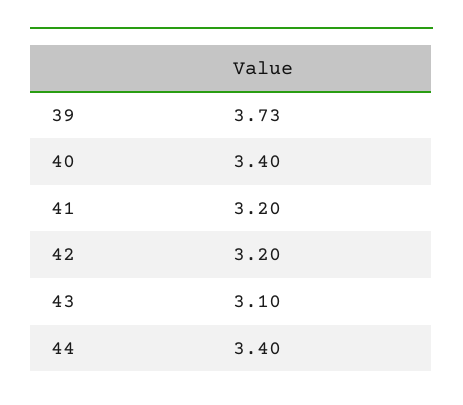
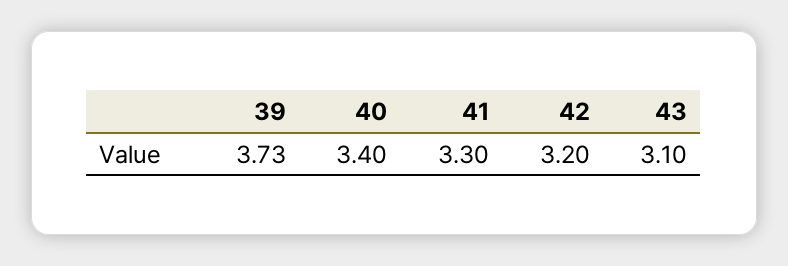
  {
    "39": 3.73,
    "40": 3.4,
-   "41": 3.2,
+   "41": 3.3,
    "42": 3.2,
-   "43": 3.1,
+   "43": 3.1
-   "44": 3.4
  }

